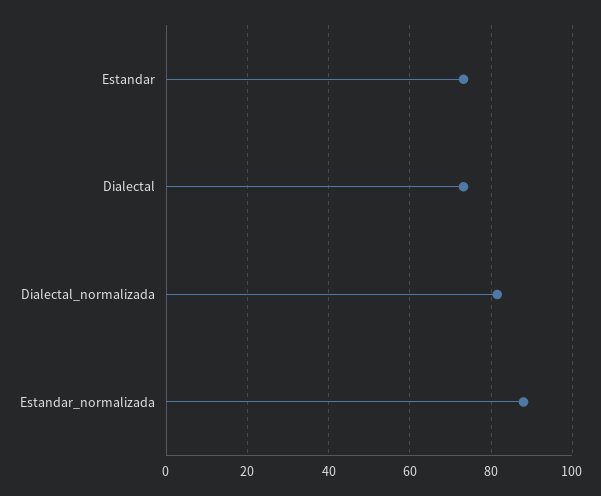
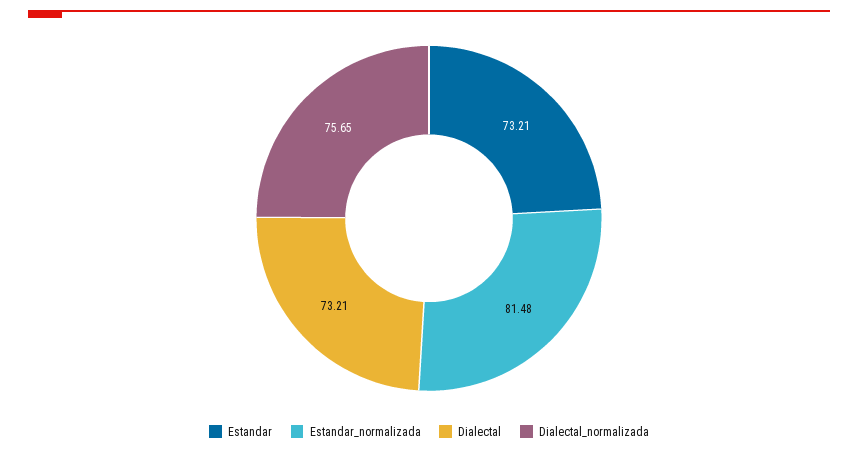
  {
    "Estandar": 73.21,
    "Dialectal": 73.21,
-   "Dialectal_normalizada": 82,
+   "Dialectal_normalizada": 75.65,
-   "Estandar_normalizada": 88
+   "Estandar_normalizada": 81.48
  }

